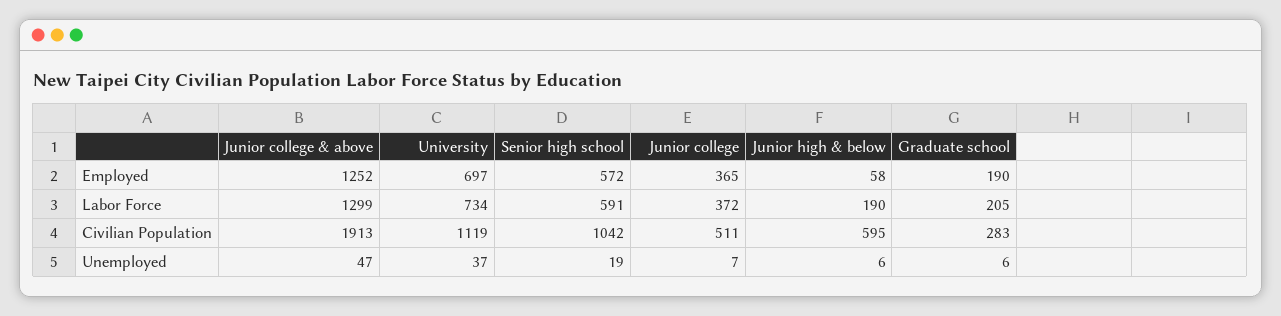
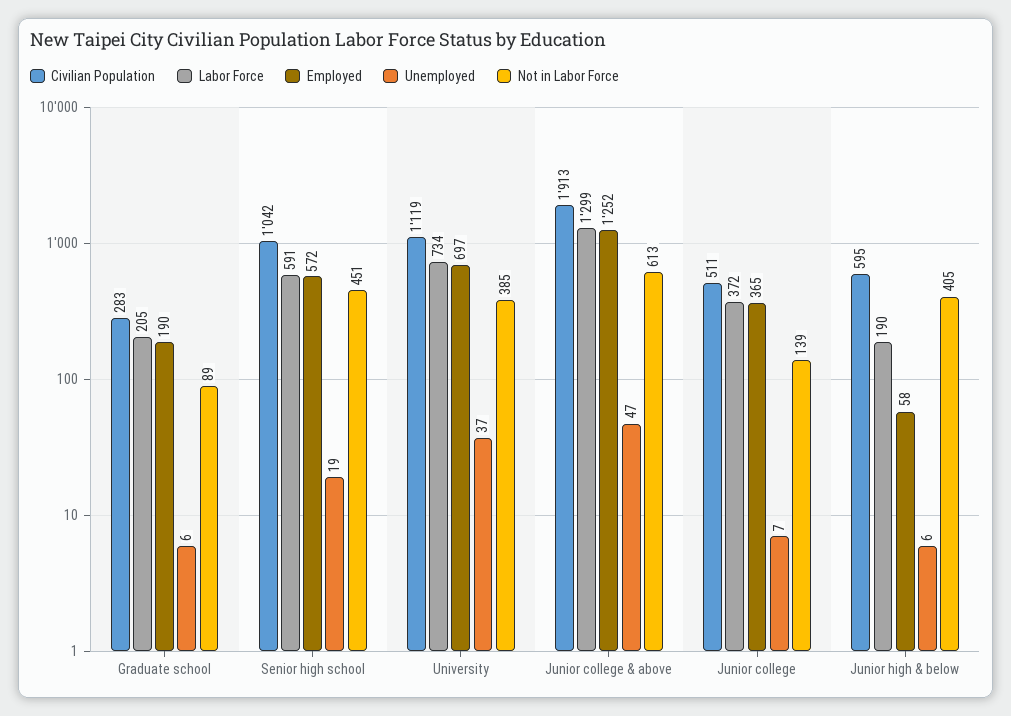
  {
    "Employed": {
      "Junior college & above": 1252,
      "University": 697,
      "Senior high school": 572,
      "Junior college": 365,
      "Junior high & below": 58,
      "Graduate school": 190
    },
    "Labor Force": {
      "Junior college & above": 1299,
      "University": 734,
      "Senior high school": 591,
      "Junior college": 372,
      "Junior high & below": 190,
      "Graduate school": 205
    },
    "Civilian Population": {
      "Junior college & above": 1913,
      "University": 1119,
      "Senior high school": 1042,
      "Junior college": 511,
      "Junior high & below": 595,
      "Graduate school": 283
    },
    "Unemployed": {
      "Junior college & above": 47,
      "University": 37,
      "Senior high school": 19,
      "Junior college": 7,
      "Junior high & below": 6,
      "Graduate school": 6
-   }
+   },
+   "Not in Labor Force": {
+     "Graduate school": 89,
+     "Senior high school": 451,
+     "University": 385,
+     "Junior college & above": 613,
+     "Junior college": 139,
+     "Junior high & below": 405
+   }
  }

